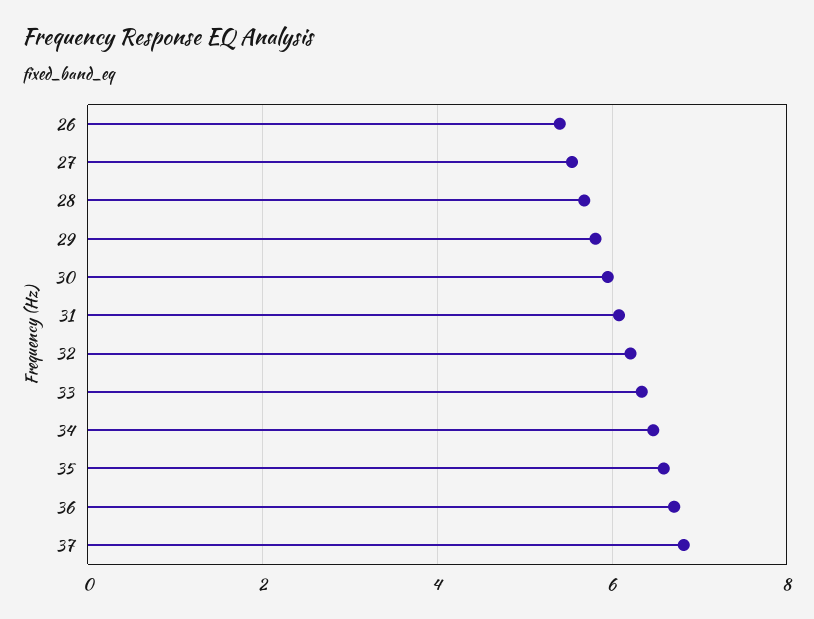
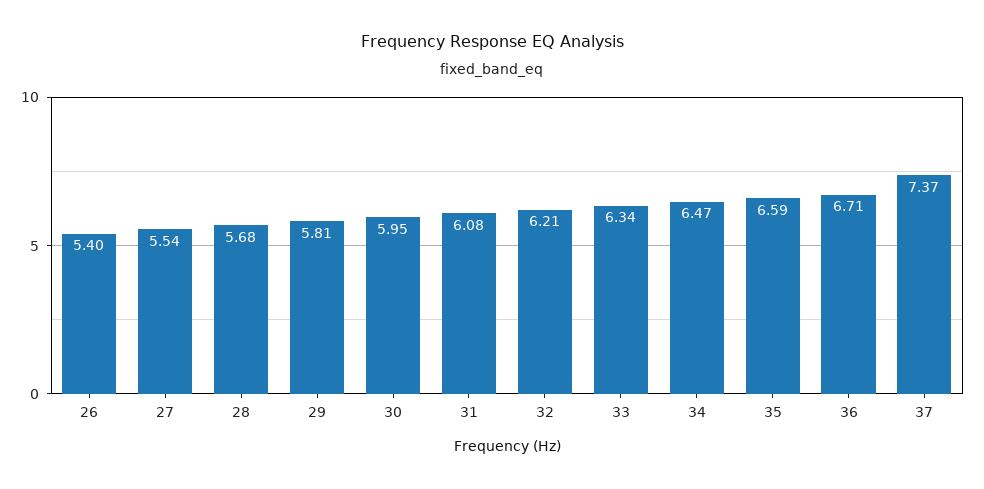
  {
    "26": 5.4,
    "27": 5.54,
    "28": 5.68,
    "29": 5.81,
    "30": 5.95,
    "31": 6.08,
    "32": 6.21,
    "33": 6.34,
    "34": 6.47,
    "35": 6.59,
    "36": 6.71,
-   "37": 6.8
+   "37": 7.37
  }

